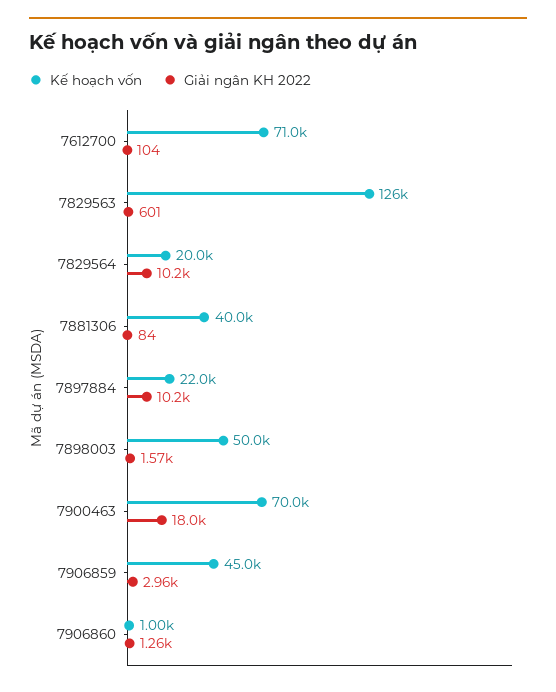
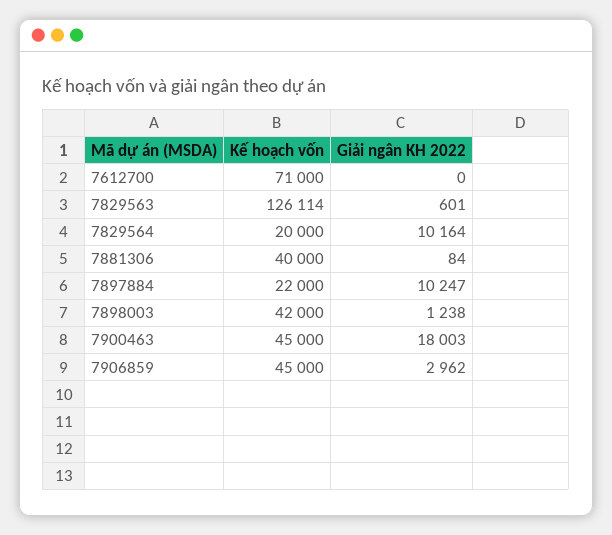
  {
    "Kế hoạch vốn": {
      "7612700": 71000,
      "7829563": 126114,
      "7829564": 20000,
      "7881306": 40000,
      "7897884": 22000,
-     "7898003": 50000,
+     "7898003": 42000,
-     "7900463": 70000,
+     "7900463": 45000,
-     "7906859": 45000,
+     "7906859": 45000
-     "7906860": 1000
    },
    "Giải ngân KH 2022": {
-     "7612700": 104,
+     "7612700": 0,
      "7829563": 601,
      "7829564": 10164,
      "7881306": 84,
      "7897884": 10247,
-     "7898003": 1570,
+     "7898003": 1238,
      "7900463": 18003,
-     "7906859": 2962,
+     "7906859": 2962
-     "7906860": 1260
    }
  }

